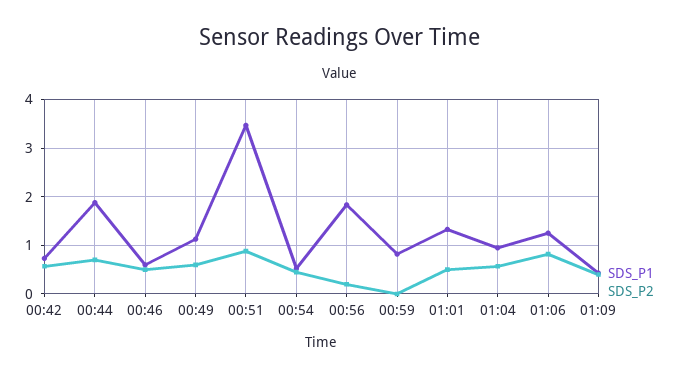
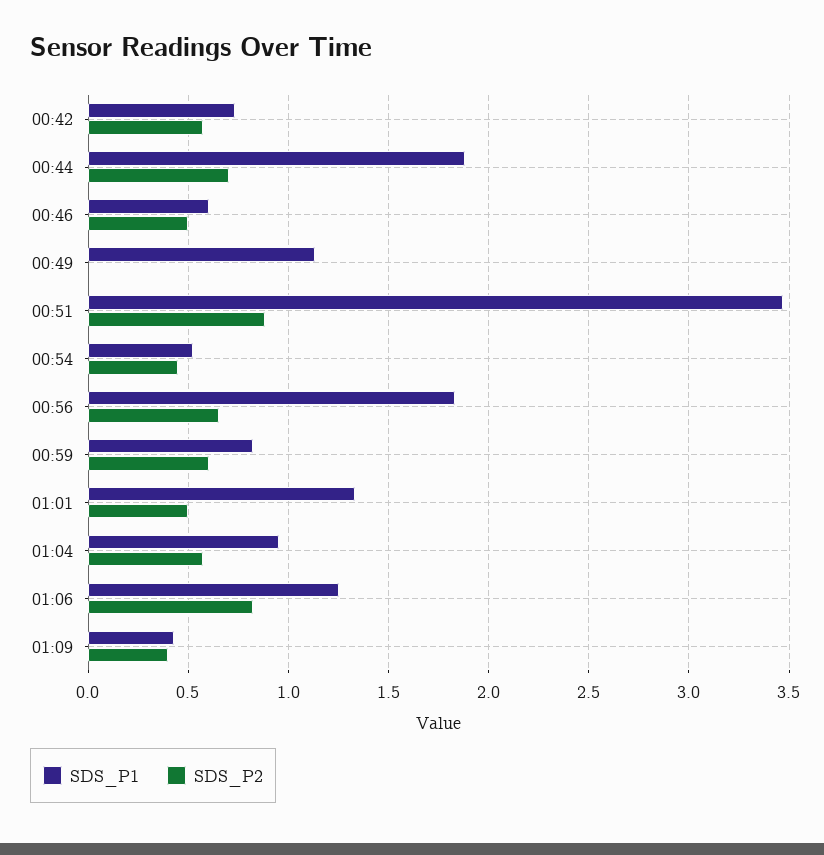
  {
    "SDS_P1": {
      "00:42": 0.75,
      "00:44": 1.9,
      "00:46": 0.6,
      "00:49": 1.15,
      "00:51": 3.45,
      "00:54": 0.5,
      "00:56": 1.85,
      "00:59": 0.8,
      "01:01": 1.35,
      "01:04": 0.95,
      "01:06": 1.25,
      "01:09": 0.45
    },
    "SDS_P2": {
      "00:42": 0.55,
      "00:44": 0.7,
      "00:46": 0.5,
-     "00:49": 0.6,
+     "00:49": 0,
      "00:51": 0.9,
      "00:54": 0.45,
-     "00:56": 0.2,
+     "00:56": 0.65,
-     "00:59": 0,
+     "00:59": 0.6,
      "01:01": 0.5,
      "01:04": 0.55,
      "01:06": 0.8,
      "01:09": 0.4
    }
  }

